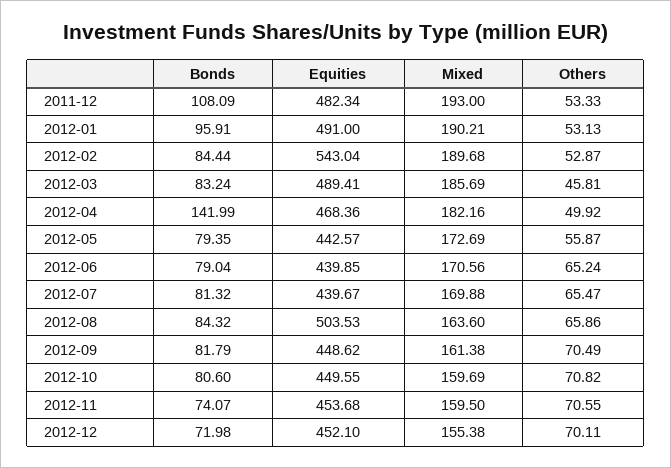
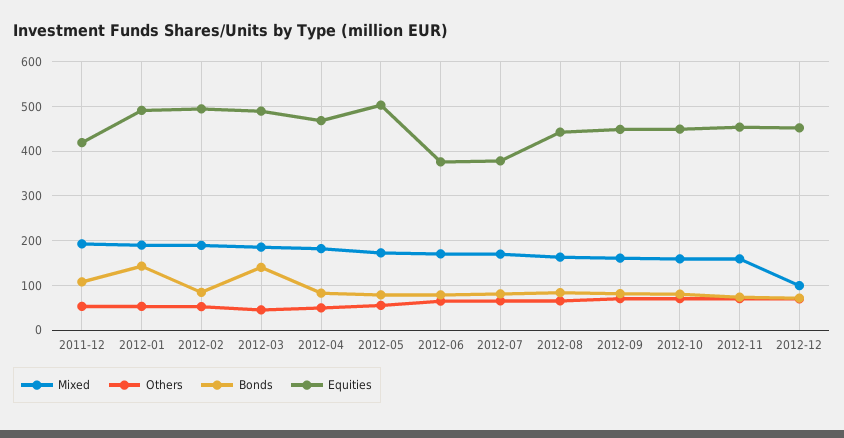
  {
    "Bonds": {
      "2011-12": 108.09,
-     "2012-01": 95.91,
+     "2012-01": 140,
      "2012-02": 84.44,
-     "2012-03": 83.24,
+     "2012-03": 140,
-     "2012-04": 141.99,
+     "2012-04": 80,
      "2012-05": 79.35,
      "2012-06": 79.04,
      "2012-07": 81.32,
      "2012-08": 84.32,
      "2012-09": 81.79,
      "2012-10": 80.6,
      "2012-11": 74.07,
      "2012-12": 71.98
    },
    "Equities": {
-     "2011-12": 482.34,
+     "2011-12": 420,
      "2012-01": 491,
-     "2012-02": 543.04,
+     "2012-02": 500,
      "2012-03": 489.41,
      "2012-04": 468.36,
-     "2012-05": 442.57,
+     "2012-05": 500,
-     "2012-06": 439.85,
+     "2012-06": 380,
-     "2012-07": 439.67,
+     "2012-07": 380,
-     "2012-08": 503.53,
+     "2012-08": 440,
      "2012-09": 448.62,
      "2012-10": 449.55,
      "2012-11": 453.68,
      "2012-12": 452.1
    },
    "Mixed": {
      "2011-12": 193,
      "2012-01": 190.21,
      "2012-02": 189.68,
      "2012-03": 185.69,
      "2012-04": 182.16,
      "2012-05": 172.69,
      "2012-06": 170.56,
      "2012-07": 169.88,
      "2012-08": 163.6,
      "2012-09": 161.38,
      "2012-10": 159.69,
      "2012-11": 159.5,
-     "2012-12": 155.38
+     "2012-12": 100
    },
    "Others": {
      "2011-12": 53.33,
      "2012-01": 53.13,
      "2012-02": 52.87,
      "2012-03": 45.81,
      "2012-04": 49.92,
      "2012-05": 55.87,
      "2012-06": 65.24,
      "2012-07": 65.47,
      "2012-08": 65.86,
      "2012-09": 70.49,
      "2012-10": 70.82,
      "2012-11": 70.55,
      "2012-12": 70.11
    }
  }

